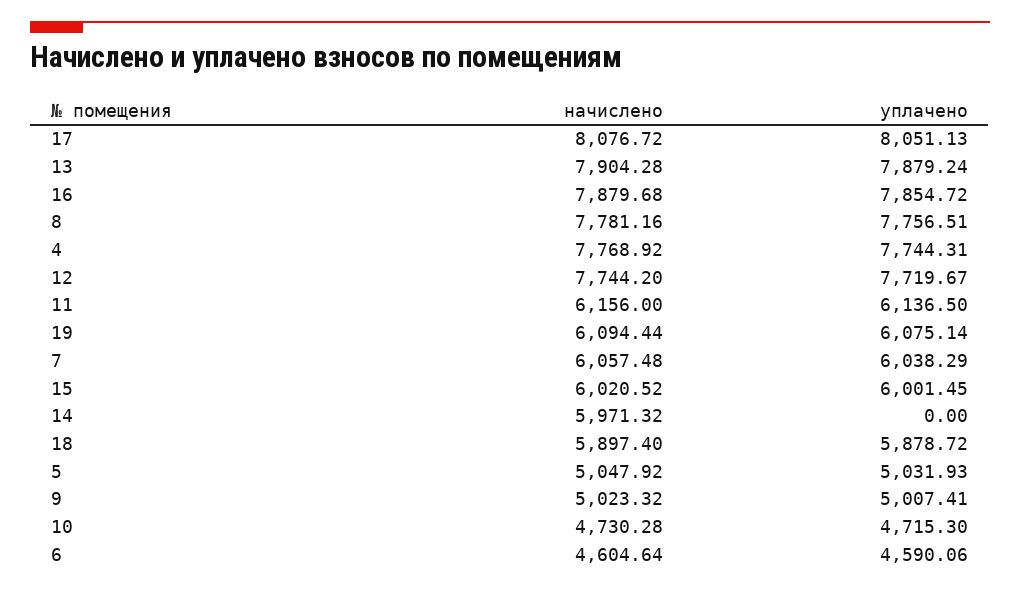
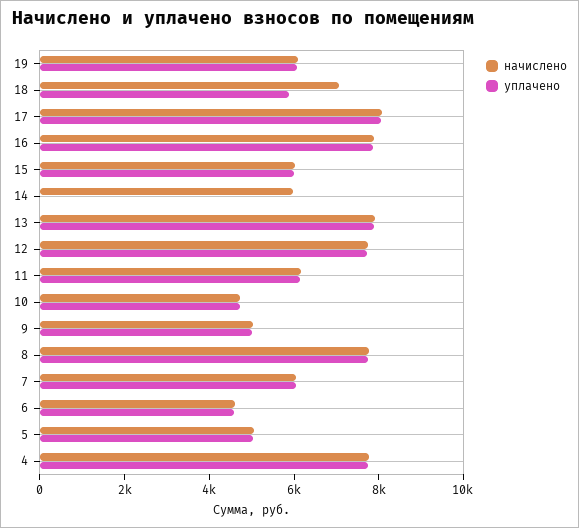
  {
    "начислено": {
      "17": 8076.72,
      "13": 7904.28,
      "16": 7879.68,
      "8": 7781.16,
      "4": 7768.92,
      "12": 7744.2,
      "11": 6156,
      "19": 6094.44,
      "7": 6057.48,
      "15": 6020.52,
      "14": 5971.32,
-     "18": 5897.4,
+     "18": 7000,
      "5": 5047.92,
      "9": 5023.32,
      "10": 4730.28,
      "6": 4604.64
    },
    "уплачено": {
      "17": 8051.13,
      "13": 7879.24,
      "16": 7854.72,
      "8": 7756.51,
      "4": 7744.31,
      "12": 7719.67,
      "11": 6136.5,
      "19": 6075.14,
      "7": 6038.29,
      "15": 6001.45,
      "14": 0,
      "18": 5878.72,
      "5": 5031.93,
      "9": 5007.41,
      "10": 4715.3,
      "6": 4590.06
    }
  }

